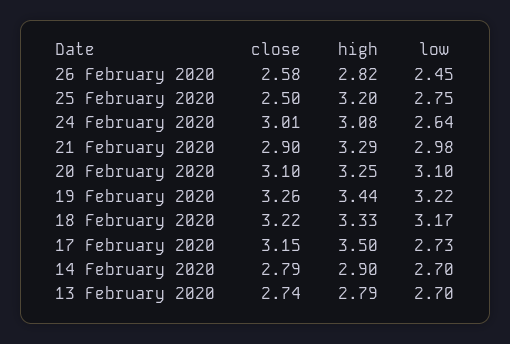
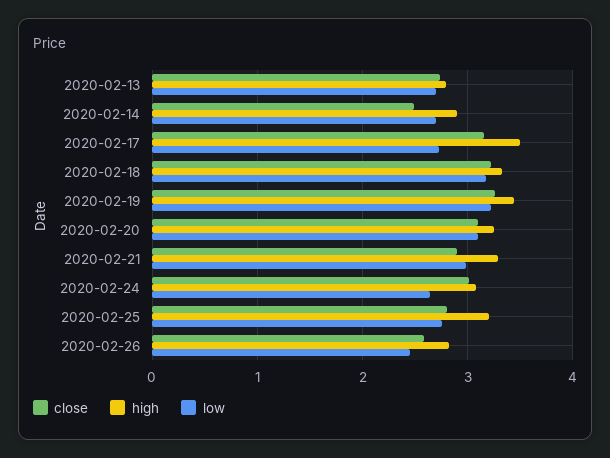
  {
    "close": {
      "26 February 2020": 2.58,
-     "25 February 2020": 2.5,
+     "25 February 2020": 2.8,
      "24 February 2020": 3.01,
      "21 February 2020": 2.9,
      "20 February 2020": 3.1,
      "19 February 2020": 3.26,
      "18 February 2020": 3.22,
      "17 February 2020": 3.15,
-     "14 February 2020": 2.79,
+     "14 February 2020": 2.5,
      "13 February 2020": 2.74
    },
    "high": {
      "26 February 2020": 2.82,
      "25 February 2020": 3.2,
      "24 February 2020": 3.08,
      "21 February 2020": 3.29,
      "20 February 2020": 3.25,
      "19 February 2020": 3.44,
      "18 February 2020": 3.33,
      "17 February 2020": 3.5,
      "14 February 2020": 2.9,
      "13 February 2020": 2.79
    },
    "low": {
      "26 February 2020": 2.45,
      "25 February 2020": 2.75,
      "24 February 2020": 2.64,
      "21 February 2020": 2.98,
      "20 February 2020": 3.1,
      "19 February 2020": 3.22,
      "18 February 2020": 3.17,
      "17 February 2020": 2.73,
      "14 February 2020": 2.7,
      "13 February 2020": 2.7
    }
  }

